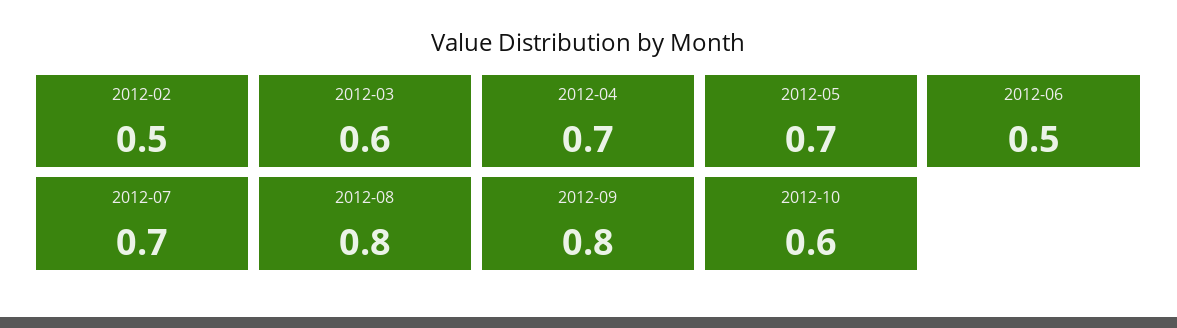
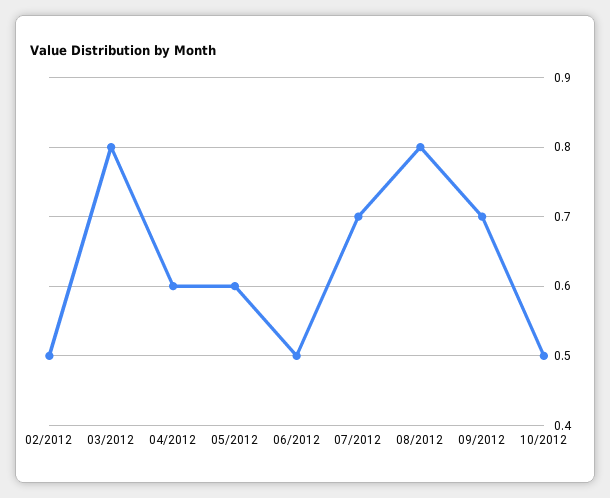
  {
    "2012-02": 0.5,
-   "2012-03": 0.6,
+   "2012-03": 0.8,
-   "2012-04": 0.7,
+   "2012-04": 0.6,
-   "2012-05": 0.7,
+   "2012-05": 0.6,
    "2012-06": 0.5,
    "2012-07": 0.7,
    "2012-08": 0.8,
-   "2012-09": 0.8,
+   "2012-09": 0.7,
-   "2012-10": 0.6
+   "2012-10": 0.5
  }

